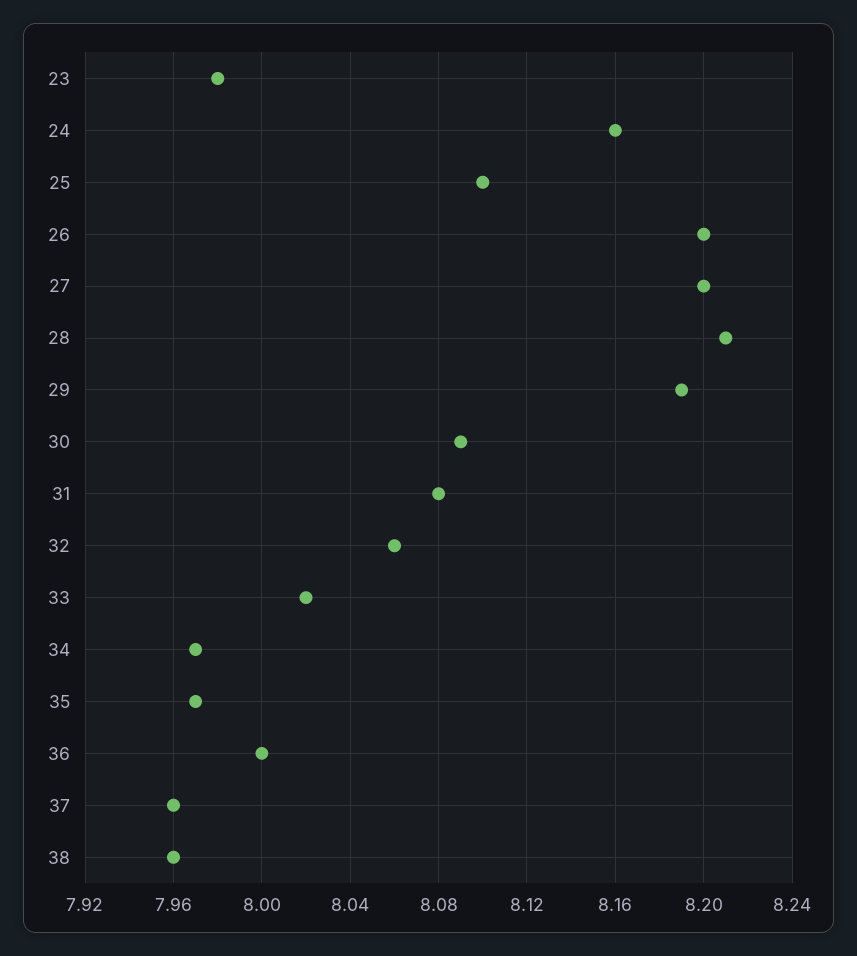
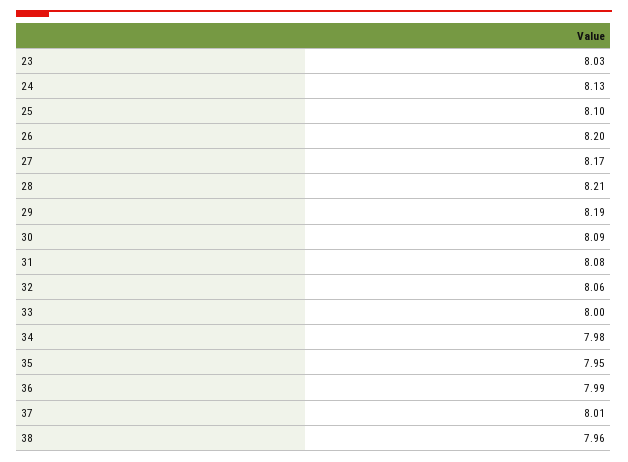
  {
-   "23": 7.98,
+   "23": 8.03,
-   "24": 8.16,
+   "24": 8.13,
    "25": 8.1,
    "26": 8.2,
-   "27": 8.2,
+   "27": 8.17,
    "28": 8.21,
    "29": 8.19,
    "30": 8.09,
    "31": 8.08,
    "32": 8.06,
-   "33": 8.02,
+   "33": 8,
-   "34": 7.97,
+   "34": 7.98,
-   "35": 7.97,
+   "35": 7.95,
-   "36": 8,
+   "36": 7.99,
-   "37": 7.96,
+   "37": 8.01,
    "38": 7.96
  }

